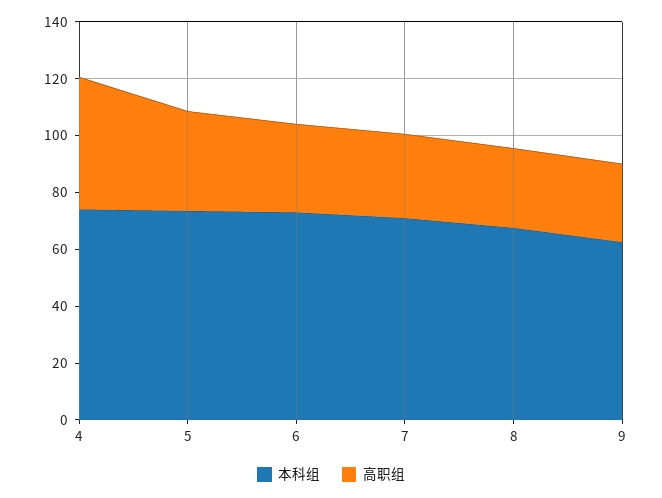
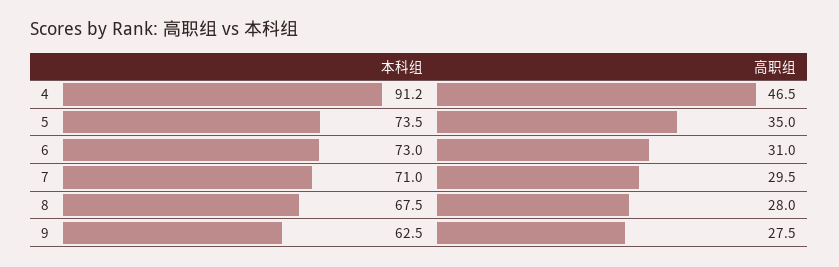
  {
    "本科组": {
-     "4": 75,
+     "4": 91.2,
      "5": 73.5,
      "6": 73,
      "7": 71,
      "8": 67.5,
      "9": 62.5
    },
    "高职组": {
      "4": 46.5,
      "5": 35,
      "6": 31,
      "7": 29.5,
      "8": 28,
      "9": 27.5
    }
  }

